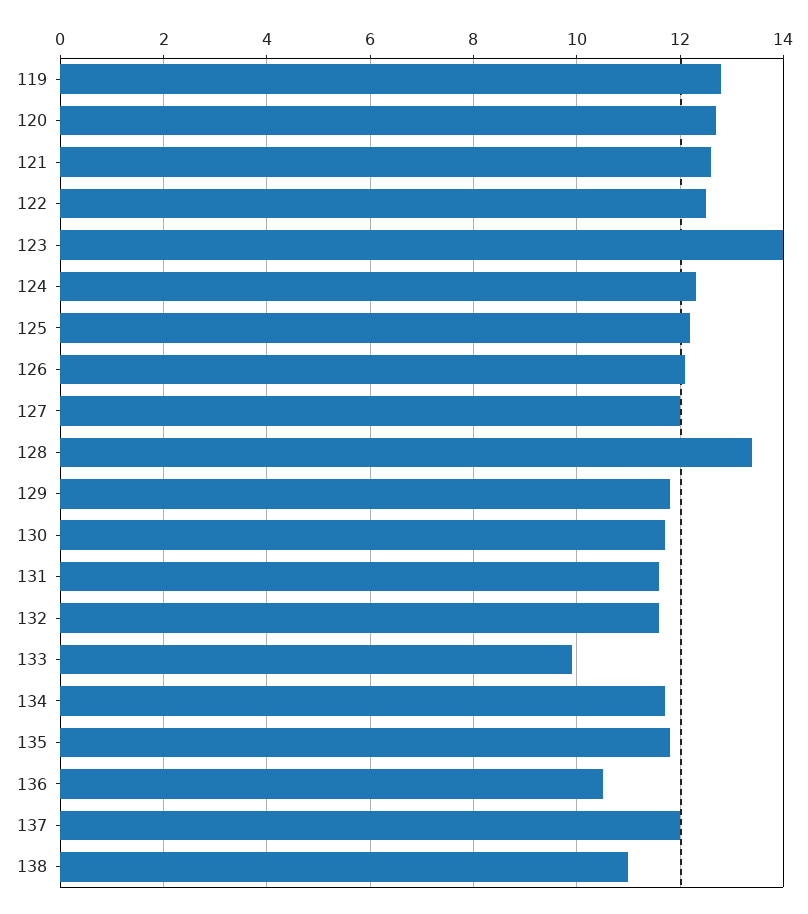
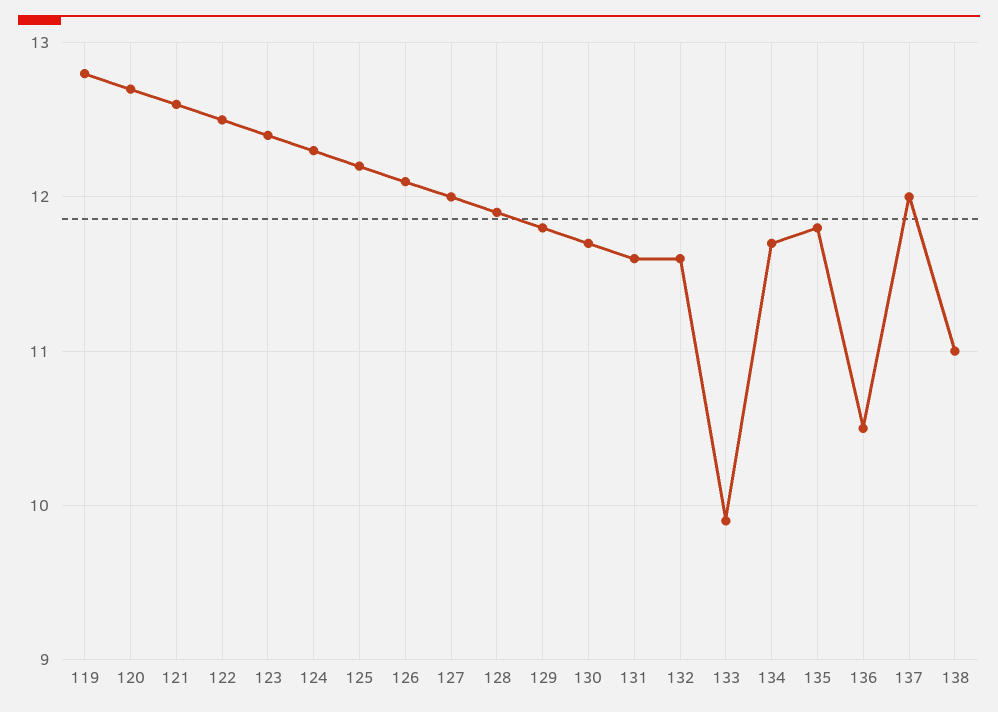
  {
    "119": 12.8,
    "120": 12.7,
    "121": 12.6,
    "122": 12.5,
-   "123": 14,
+   "123": 12.4,
    "124": 12.3,
    "125": 12.2,
    "126": 12.1,
    "127": 12,
-   "128": 13.5,
+   "128": 11.9,
    "129": 11.8,
    "130": 11.7,
    "131": 11.6,
    "132": 11.6,
    "133": 9.9,
    "134": 11.7,
    "135": 11.8,
    "136": 10.5,
    "137": 12,
    "138": 11
  }

